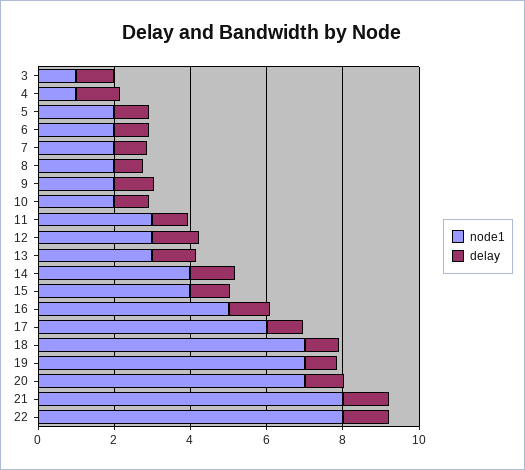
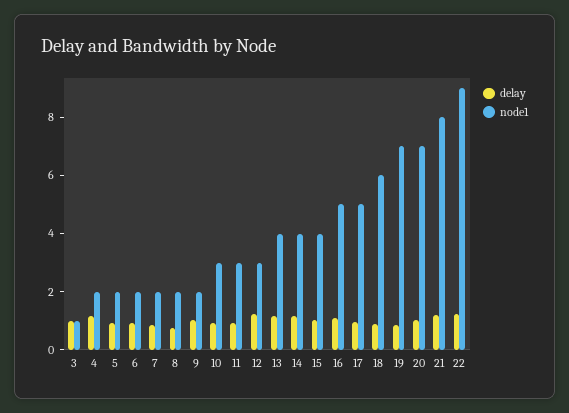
  {
    "node1": {
      "3": 1,
-     "4": 1,
+     "4": 2,
      "5": 2,
      "6": 2,
      "7": 2,
      "8": 2,
      "9": 2,
-     "10": 2,
+     "10": 3,
      "11": 3,
      "12": 3,
-     "13": 3,
+     "13": 4,
      "14": 4,
      "15": 4,
      "16": 5,
-     "17": 6,
+     "17": 5,
-     "18": 7,
+     "18": 6,
      "19": 7,
      "20": 7,
      "21": 8,
-     "22": 8
+     "22": 9
    },
    "delay": {
      "3": 1,
      "4": 1,
      "5": 1,
      "6": 1,
      "7": 1,
      "8": 0.5,
      "9": 1,
      "10": 1,
      "11": 1,
      "12": 1,
      "13": 1,
      "14": 1,
      "15": 1,
      "16": 1,
      "17": 1,
      "18": 1,
      "19": 1,
      "20": 1,
      "21": 1,
      "22": 1
    }
  }

